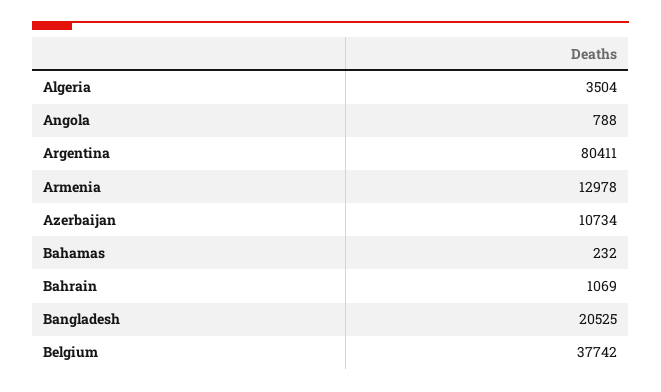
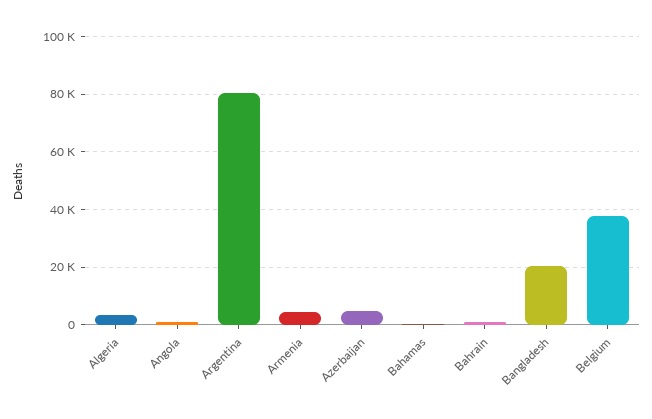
  {
    "Algeria": 3504,
    "Angola": 788,
    "Argentina": 80411,
-   "Armenia": 12978,
+   "Armenia": 5000,
-   "Azerbaijan": 10734,
+   "Azerbaijan": 5000,
    "Bahamas": 232,
    "Bahrain": 1069,
    "Bangladesh": 20525,
    "Belgium": 37742
  }

